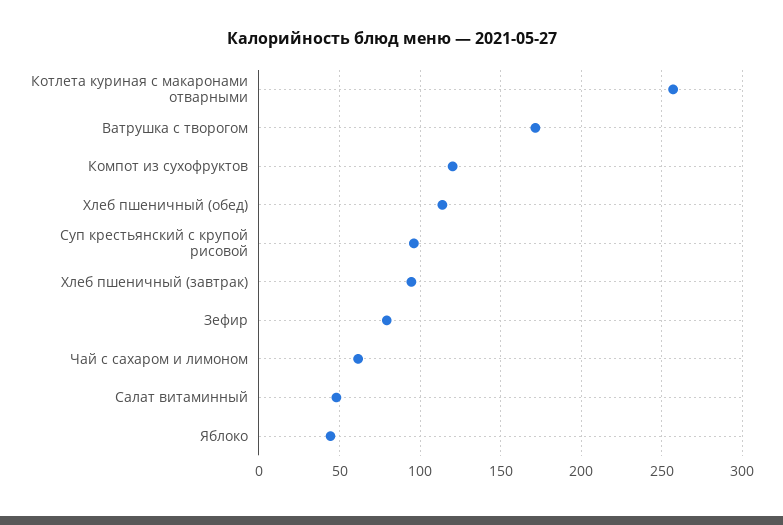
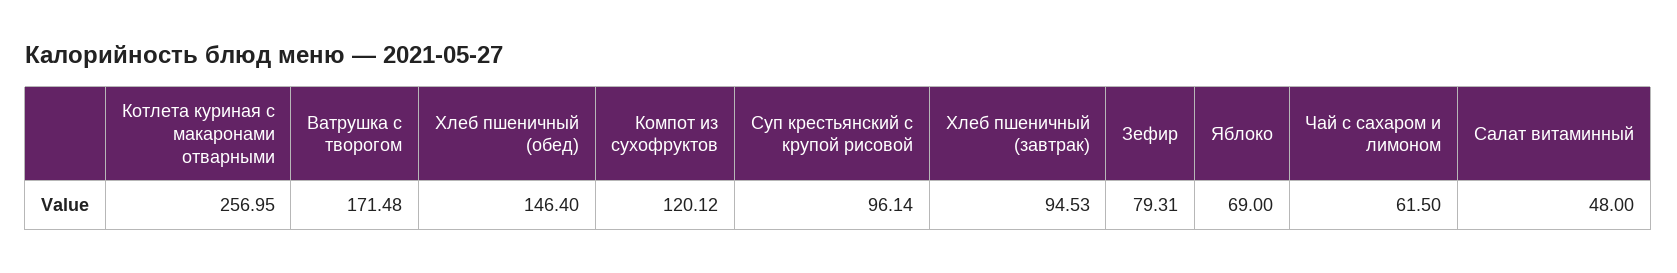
  {
    "Котлета куриная с макаронами отварными": 256.95,
    "Ватрушка с творогом": 171.48,
    "Компот из сухофруктов": 120.12,
-   "Хлеб пшеничный (обед)": 115,
+   "Хлеб пшеничный (обед)": 146.4,
    "Суп крестьянский с крупой рисовой": 96.14,
    "Хлеб пшеничный (завтрак)": 94.53,
    "Зефир": 79.31,
    "Чай с сахаром и лимоном": 61.5,
    "Салат витаминный": 48,
-   "Яблоко": 45
+   "Яблоко": 69
  }

